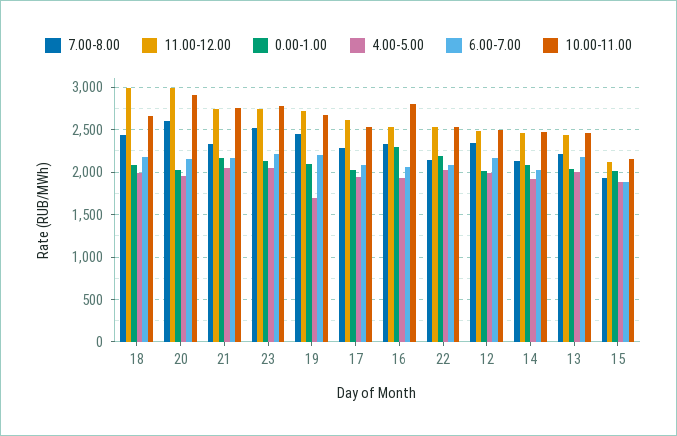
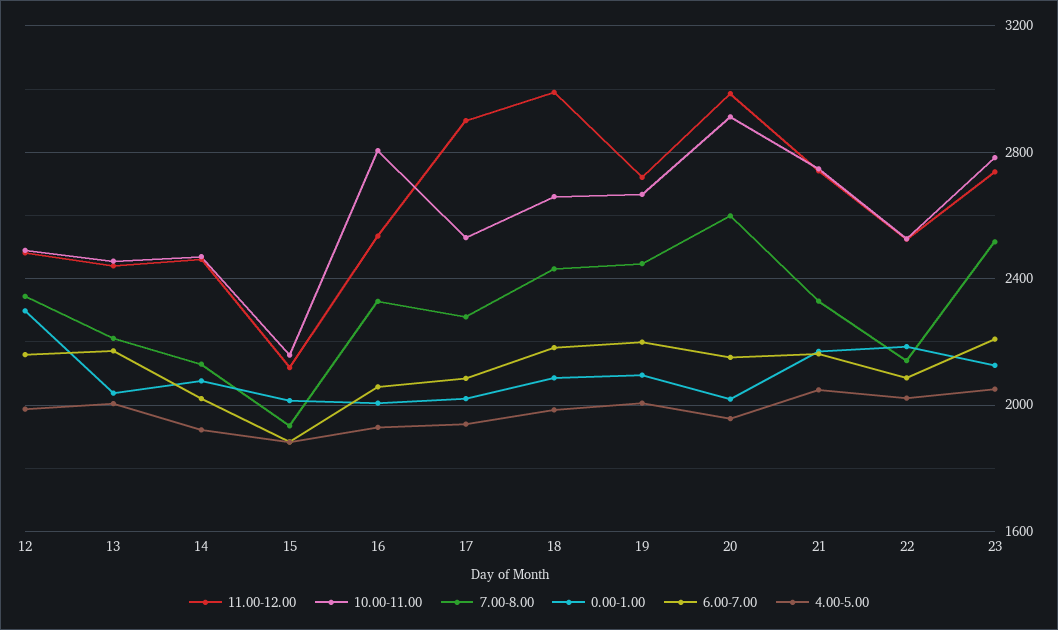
  {
    "7.00-8.00": {
      "18": 2450,
      "20": 2600,
      "21": 2350,
      "23": 2500,
      "19": 2450,
      "17": 2300,
      "16": 2350,
      "22": 2150,
      "12": 2350,
      "14": 2150,
      "13": 2200,
      "15": 1950
    },
    "11.00-12.00": {
      "18": 3000,
      "20": 3000,
      "21": 2750,
      "23": 2750,
      "19": 2700,
-     "17": 2600,
+     "17": 2900,
      "16": 2550,
      "22": 2550,
      "12": 2500,
      "14": 2450,
      "13": 2450,
      "15": 2100
    },
    "0.00-1.00": {
      "18": 2100,
      "20": 2000,
      "21": 2150,
      "23": 2150,
      "19": 2100,
      "17": 2000,
-     "16": 2300,
+     "16": 2000,
      "22": 2200,
-     "12": 2000,
+     "12": 2300,
      "14": 2100,
      "13": 2050,
      "15": 2000
    },
    "4.00-5.00": {
      "18": 2000,
      "20": 1950,
      "21": 2050,
      "23": 2050,
-     "19": 1700,
+     "19": 2000,
      "17": 1950,
      "16": 1950,
      "22": 2000,
      "12": 2000,
      "14": 1900,
      "13": 2000,
      "15": 1900
    },
    "6.00-7.00": {
      "18": 2200,
      "20": 2150,
      "21": 2150,
      "23": 2200,
      "19": 2200,
      "17": 2100,
      "16": 2050,
      "22": 2100,
      "12": 2150,
      "14": 2000,
      "13": 2150,
      "15": 1900
    },
    "10.00-11.00": {
      "18": 2650,
      "20": 2900,
      "21": 2750,
      "23": 2800,
      "19": 2650,
      "17": 2550,
      "16": 2800,
      "22": 2550,
      "12": 2500,
      "14": 2450,
      "13": 2450,
      "15": 2150
    }
  }

